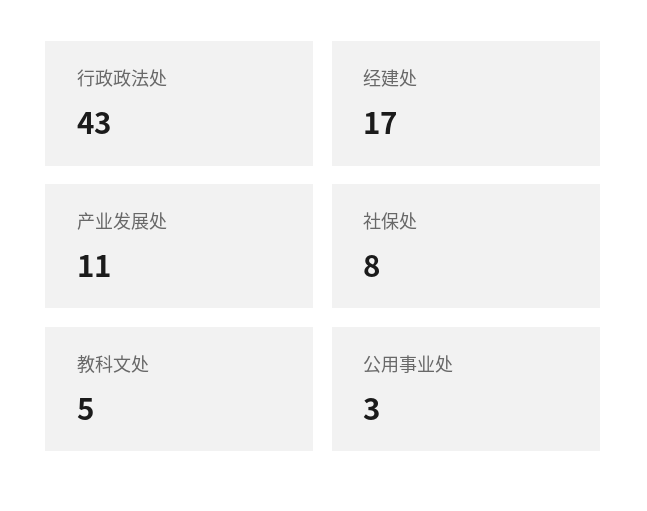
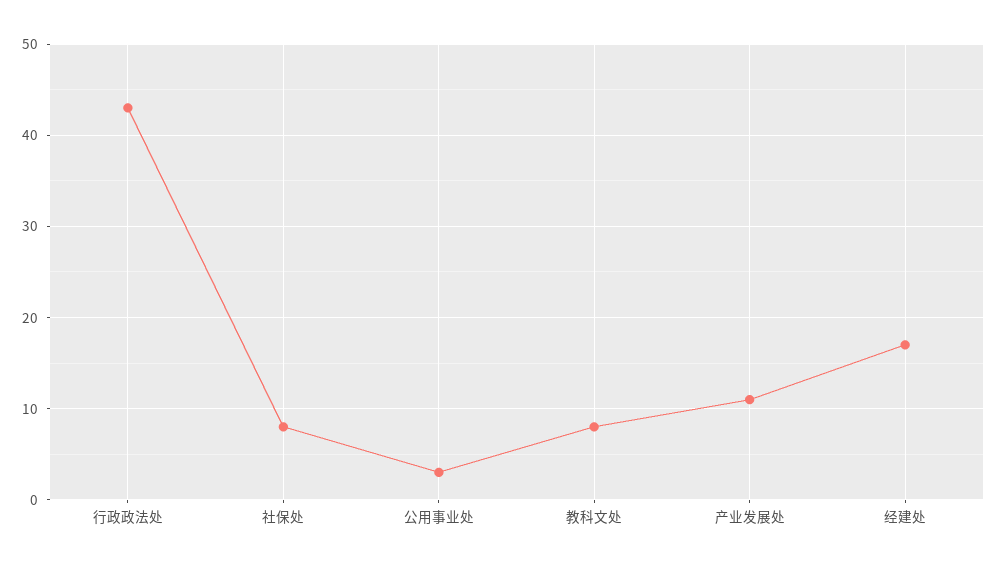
  {
    "行政政法处": 43,
    "经建处": 17,
    "产业发展处": 11,
    "社保处": 8,
-   "教科文处": 5,
+   "教科文处": 8,
    "公用事业处": 3
  }

